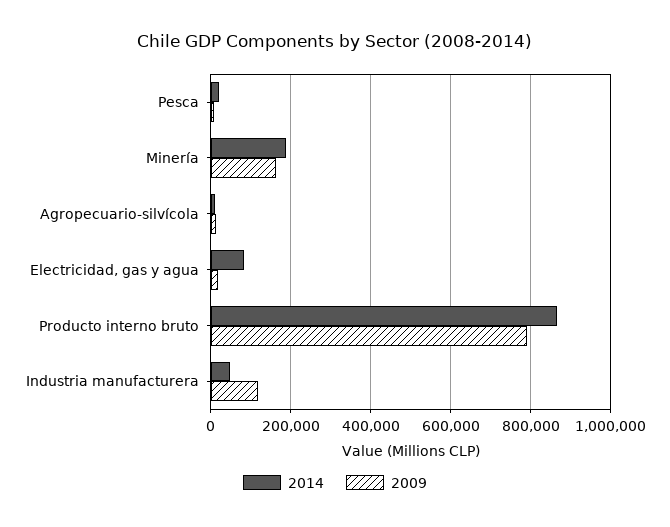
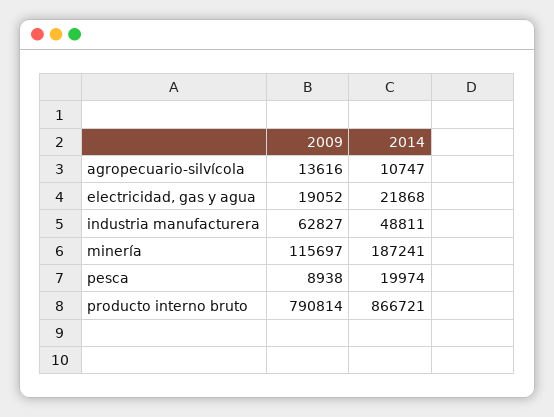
  {
    "2014": {
      "Pesca": 19974,
      "Minería": 187241,
      "Agropecuario-silvícola": 10747,
-     "Electricidad, gas y agua": 80000,
+     "Electricidad, gas y agua": 21868,
      "Producto interno bruto": 866721,
      "Industria manufacturera": 48811
    },
    "2009": {
      "Pesca": 8938,
-     "Minería": 160000,
+     "Minería": 115697,
      "Agropecuario-silvícola": 13616,
      "Electricidad, gas y agua": 19052,
      "Producto interno bruto": 790814,
-     "Industria manufacturera": 120000
+     "Industria manufacturera": 62827
    }
  }

